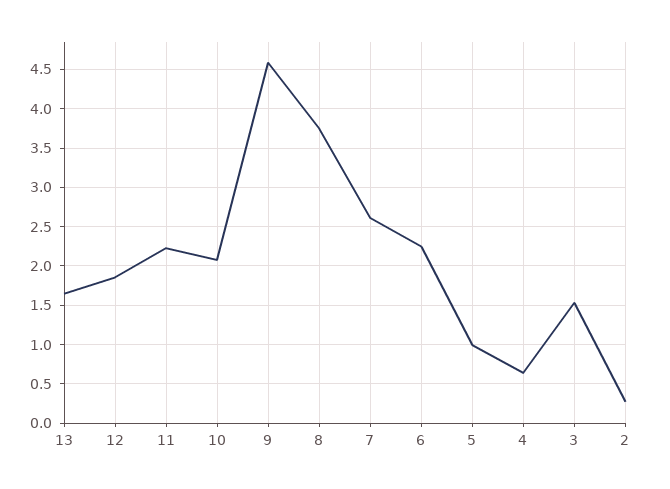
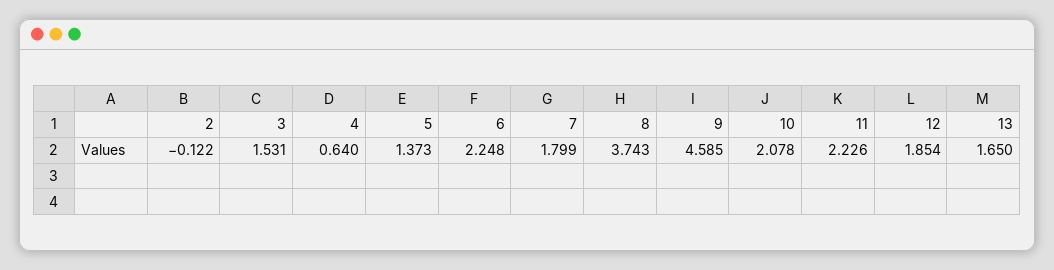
  {
    "13": 1.65,
    "12": 1.854,
    "11": 2.226,
    "10": 2.078,
    "9": 4.585,
    "8": 3.743,
-   "7": 2.6,
+   "7": 1.799,
    "6": 2.248,
-   "5": 1,
+   "5": 1.373,
    "4": 0.64,
    "3": 1.531,
-   "2": 0.3
+   "2": -0.122
  }

